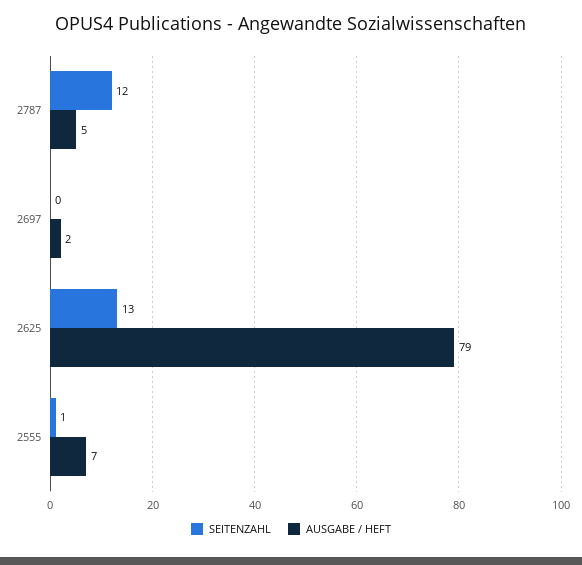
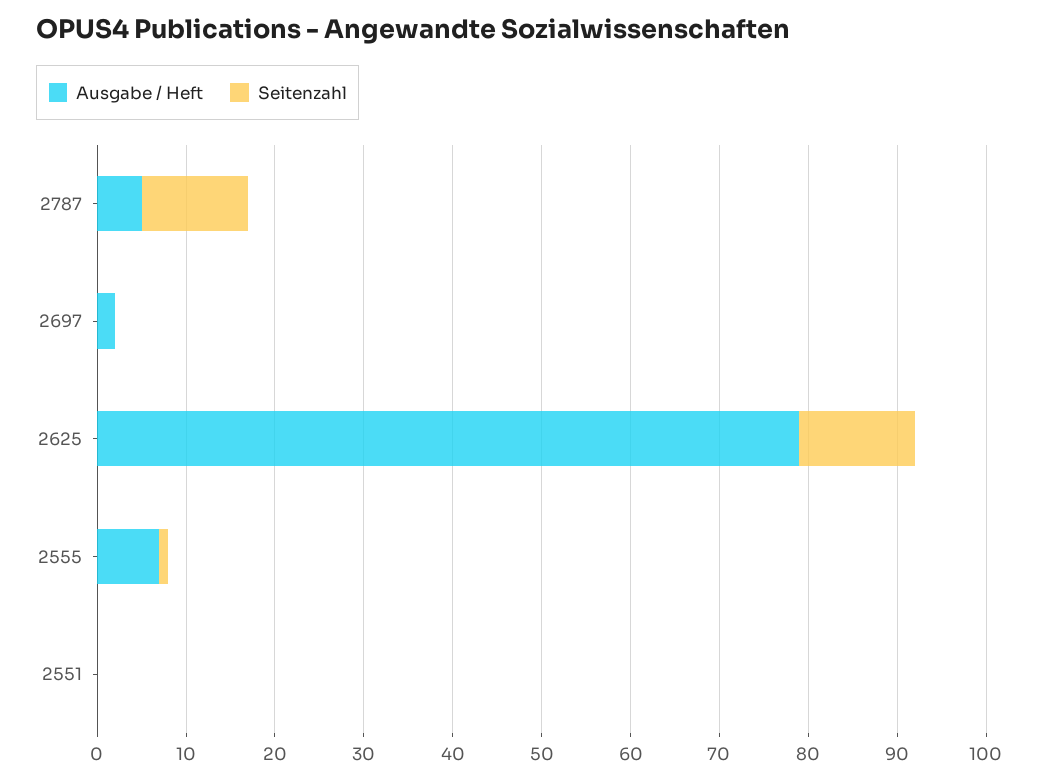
  {
    "SEITENZAHL": {
      "2787": 12,
      "2697": 0,
      "2625": 13,
-     "2555": 1
+     "2555": 1,
+     "2551": 0
    },
    "AUSGABE / HEFT": {
      "2787": 5,
      "2697": 2,
      "2625": 79,
-     "2555": 7
+     "2555": 7,
+     "2551": 0
    }
  }

